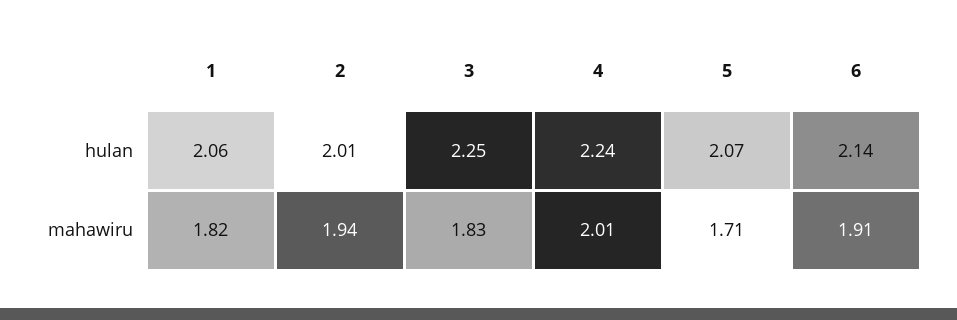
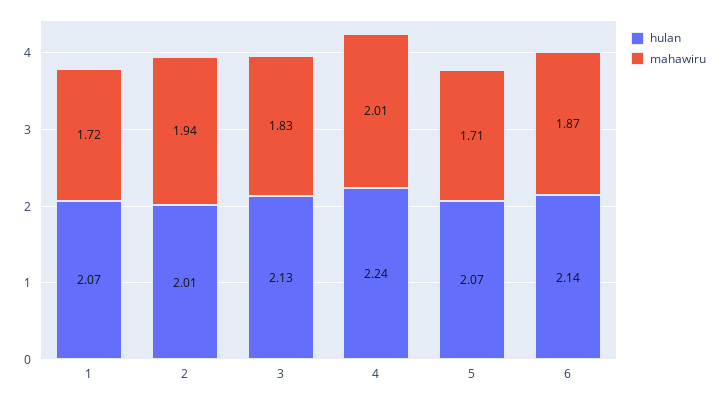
  {
    "hulan": {
-     "1": 2.06,
+     "1": 2.07,
      "2": 2.01,
-     "3": 2.25,
+     "3": 2.13,
      "4": 2.24,
      "5": 2.07,
      "6": 2.14
    },
    "mahawiru": {
-     "1": 1.82,
+     "1": 1.72,
      "2": 1.94,
      "3": 1.83,
      "4": 2.01,
      "5": 1.71,
-     "6": 1.91
+     "6": 1.87
    }
  }

